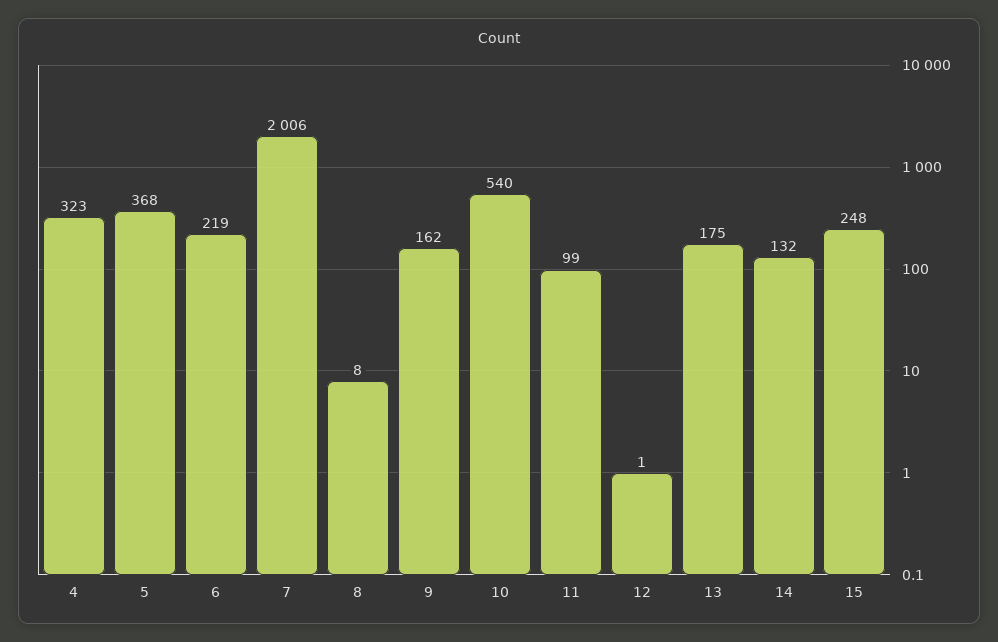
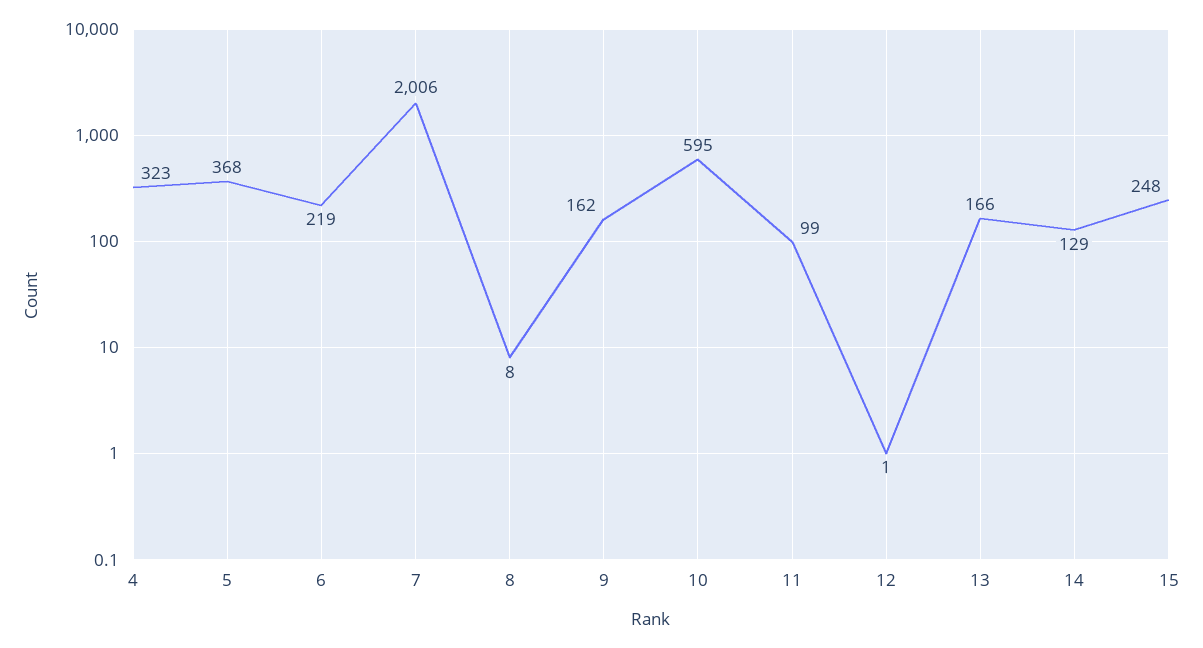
  {
    "4": 323,
    "5": 368,
    "6": 219,
    "7": 2006,
    "8": 8,
    "9": 162,
-   "10": 540,
+   "10": 595,
    "11": 99,
    "12": 1,
-   "13": 175,
+   "13": 166,
-   "14": 132,
+   "14": 129,
    "15": 248
  }

